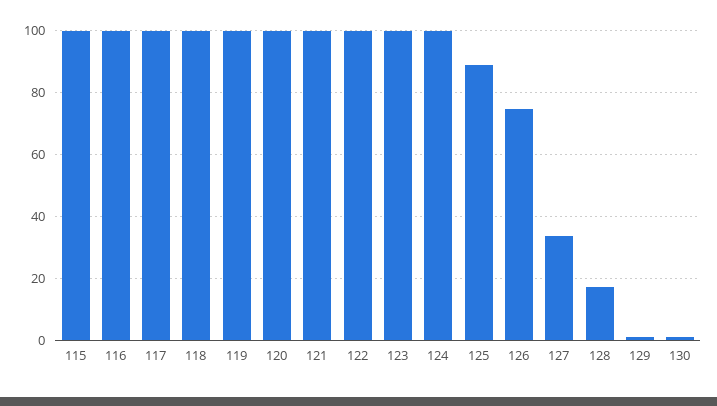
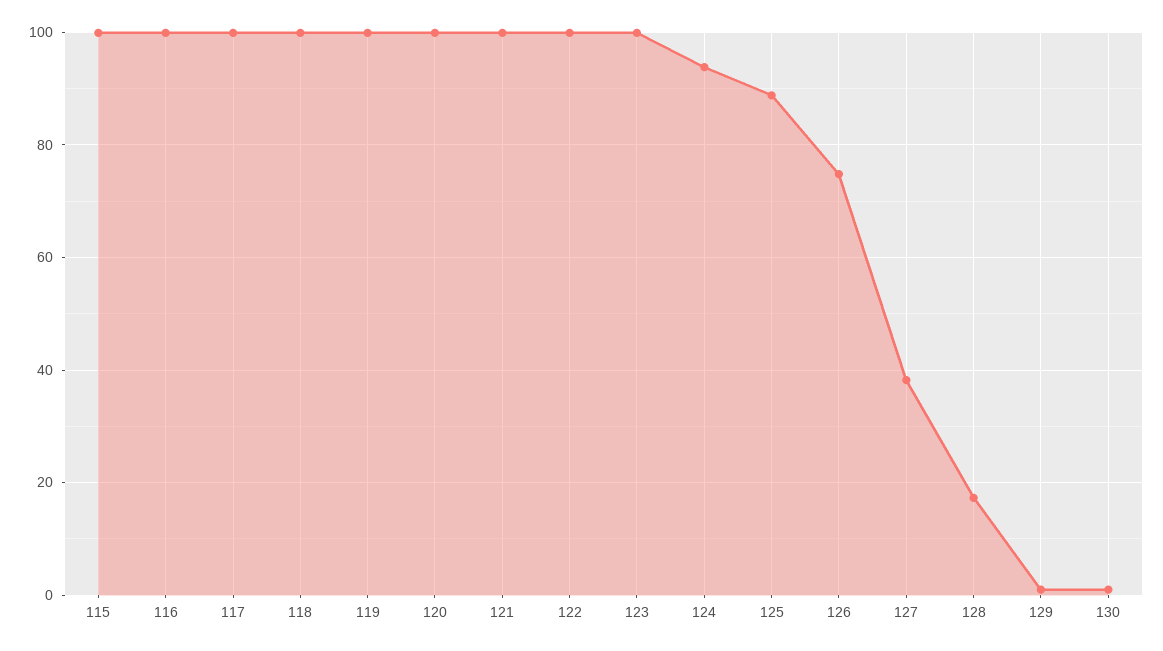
  {
    "115": 100,
    "116": 100,
    "117": 100,
    "118": 100,
    "119": 100,
    "120": 100,
    "121": 100,
    "122": 100,
    "123": 100,
-   "124": 100,
+   "124": 94,
    "125": 88,
    "126": 74,
-   "127": 34,
+   "127": 38,
    "128": 18,
    "129": 2,
    "130": 2
  }

